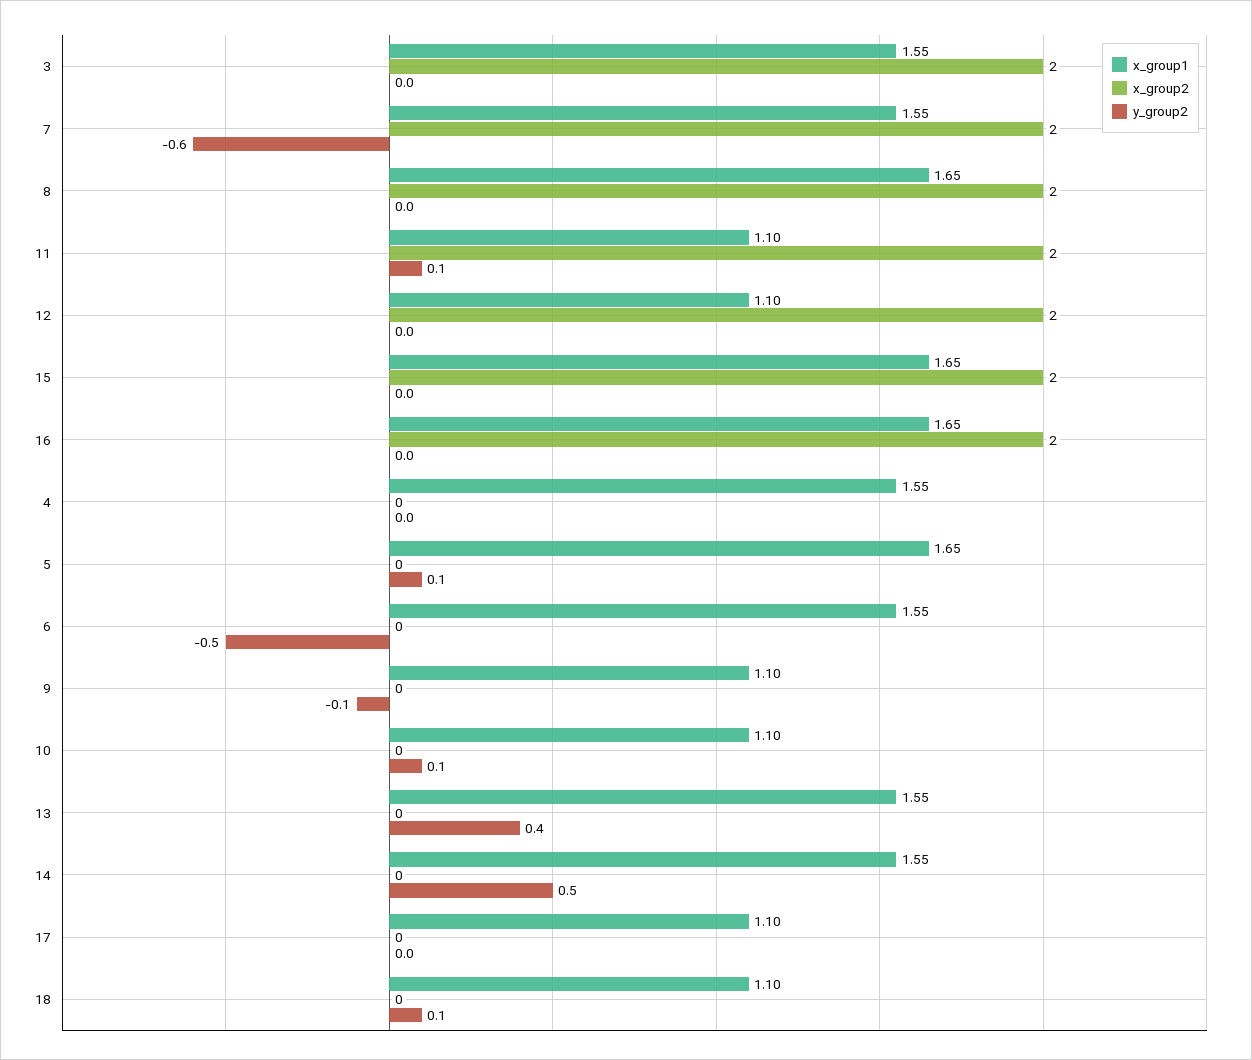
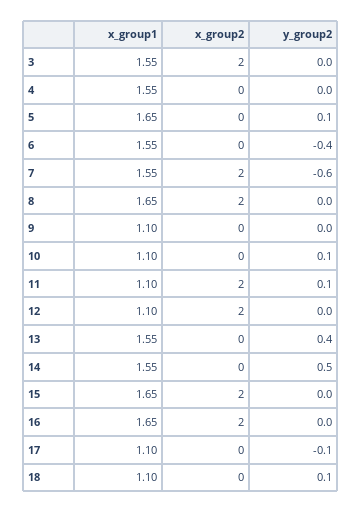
  {
    "x_group1": {
      "3": 1.55,
      "7": 1.55,
      "8": 1.65,
      "11": 1.1,
      "12": 1.1,
      "15": 1.65,
      "16": 1.65,
      "4": 1.55,
      "5": 1.65,
      "6": 1.55,
      "9": 1.1,
      "10": 1.1,
      "13": 1.55,
      "14": 1.55,
      "17": 1.1,
      "18": 1.1
    },
    "x_group2": {
      "3": 2,
      "7": 2,
      "8": 2,
      "11": 2,
      "12": 2,
      "15": 2,
      "16": 2,
      "4": 0,
      "5": 0,
      "6": 0,
      "9": 0,
      "10": 0,
      "13": 0,
      "14": 0,
      "17": 0,
      "18": 0
    },
    "y_group2": {
      "3": 0,
      "7": -0.6,
      "8": 0,
      "11": 0.1,
      "12": 0,
      "15": 0,
      "16": 0,
      "4": 0,
      "5": 0.1,
-     "6": -0.5,
+     "6": -0.4,
-     "9": -0.1,
+     "9": 0,
      "10": 0.1,
      "13": 0.4,
      "14": 0.5,
-     "17": 0,
+     "17": -0.1,
      "18": 0.1
    }
  }

